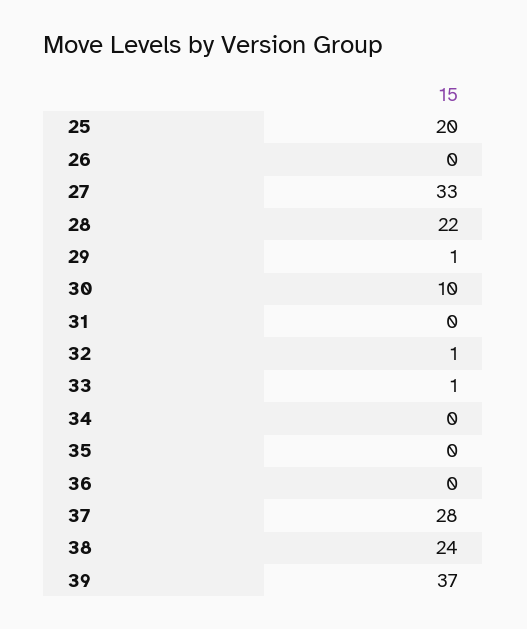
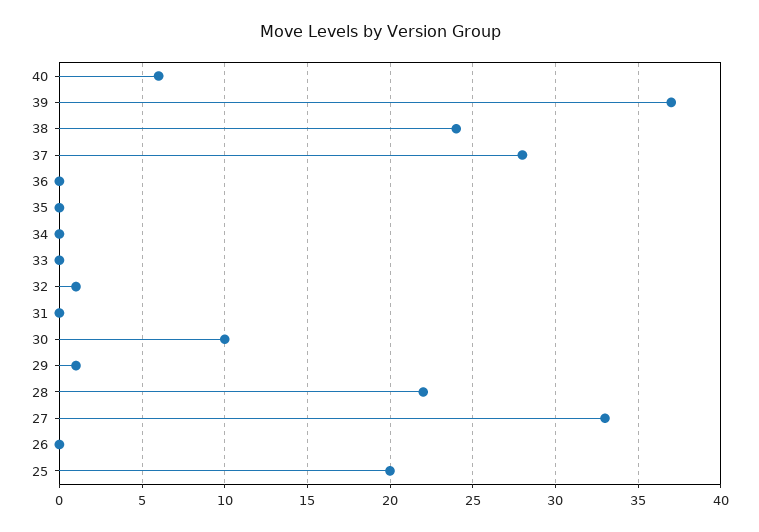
  {
    "25": 20,
    "26": 0,
    "27": 33,
    "28": 22,
    "29": 1,
    "30": 10,
    "31": 0,
    "32": 1,
-   "33": 1,
+   "33": 0,
    "34": 0,
    "35": 0,
    "36": 0,
    "37": 28,
    "38": 24,
-   "39": 37
+   "39": 37,
+   "40": 6
  }

